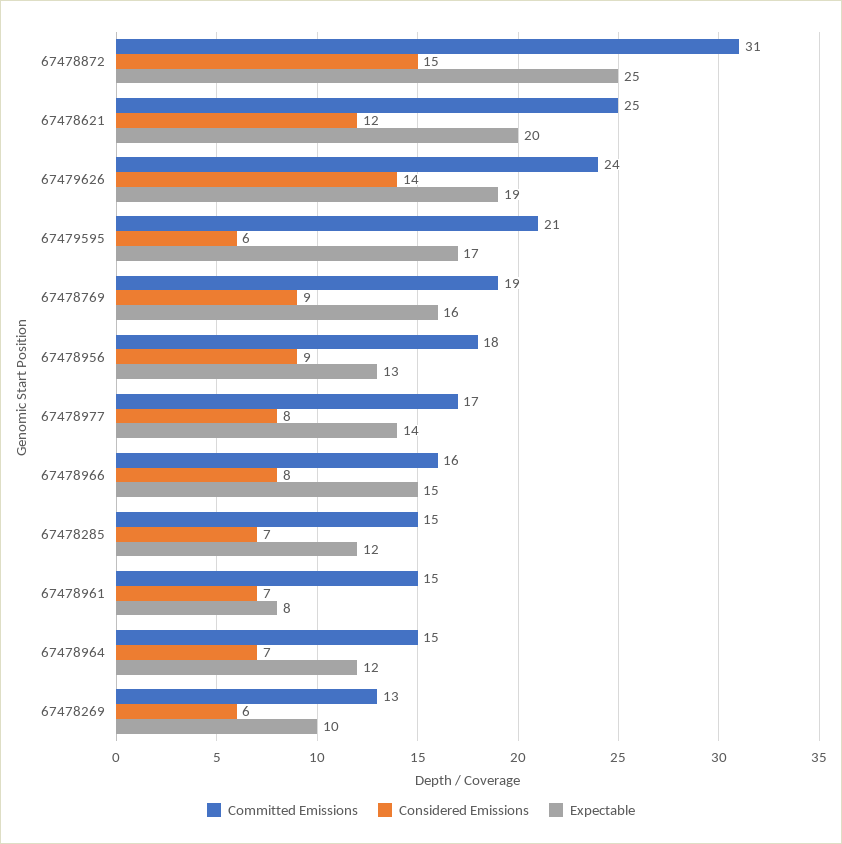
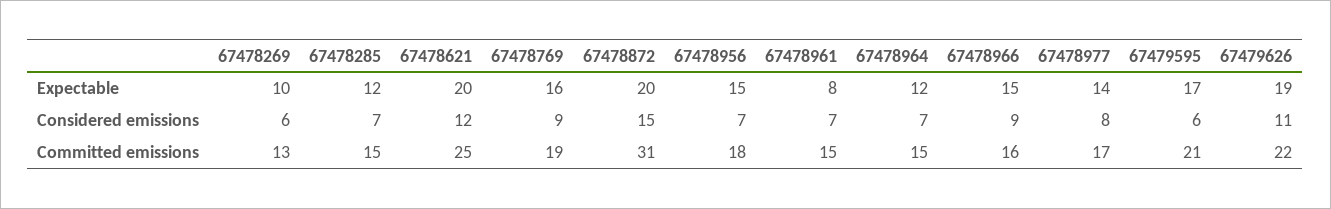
  {
    "Committed Emissions": {
      "67478872": 31,
      "67478621": 25,
-     "67479626": 24,
+     "67479626": 22,
      "67479595": 21,
      "67478769": 19,
      "67478956": 18,
      "67478977": 17,
      "67478966": 16,
      "67478285": 15,
      "67478961": 15,
      "67478964": 15,
      "67478269": 13
    },
    "Considered Emissions": {
      "67478872": 15,
      "67478621": 12,
-     "67479626": 14,
+     "67479626": 11,
      "67479595": 6,
      "67478769": 9,
-     "67478956": 9,
+     "67478956": 7,
      "67478977": 8,
-     "67478966": 8,
+     "67478966": 9,
      "67478285": 7,
      "67478961": 7,
      "67478964": 7,
      "67478269": 6
    },
    "Expectable": {
-     "67478872": 25,
+     "67478872": 20,
      "67478621": 20,
      "67479626": 19,
      "67479595": 17,
      "67478769": 16,
-     "67478956": 13,
+     "67478956": 15,
      "67478977": 14,
      "67478966": 15,
      "67478285": 12,
      "67478961": 8,
      "67478964": 12,
      "67478269": 10
    }
  }

